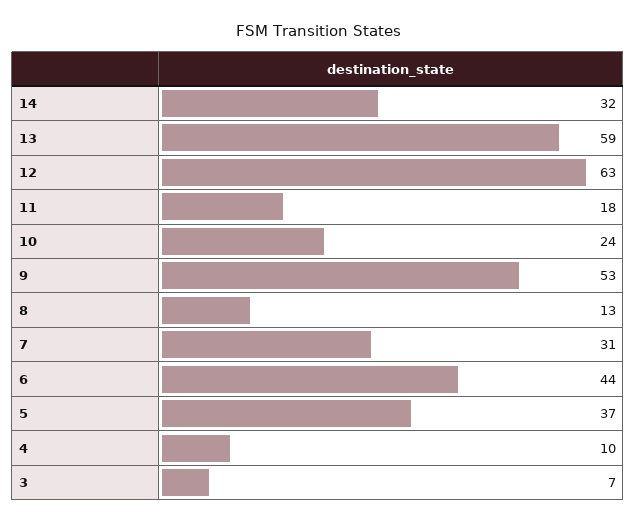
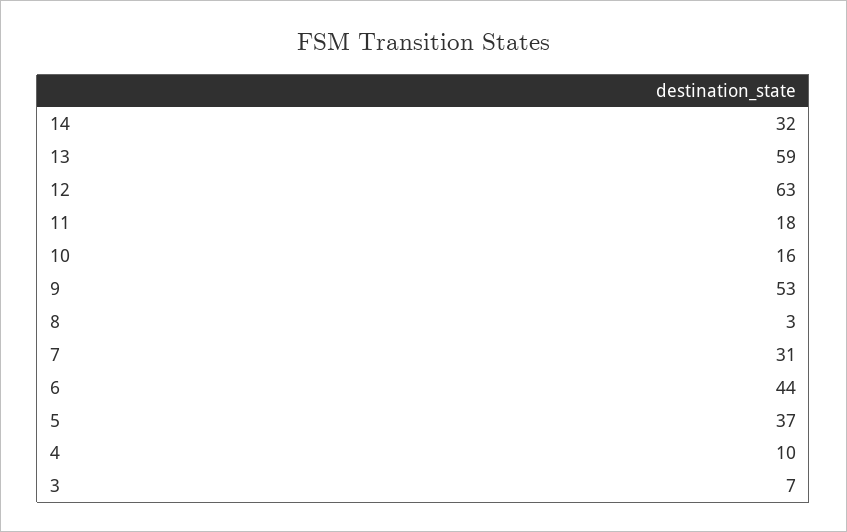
  {
    "14": 32,
    "13": 59,
    "12": 63,
    "11": 18,
-   "10": 24,
+   "10": 16,
    "9": 53,
-   "8": 13,
+   "8": 3,
    "7": 31,
    "6": 44,
    "5": 37,
    "4": 10,
    "3": 7
  }

